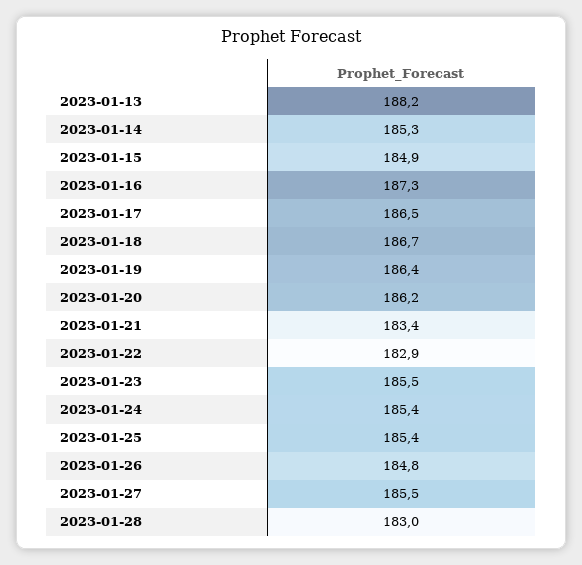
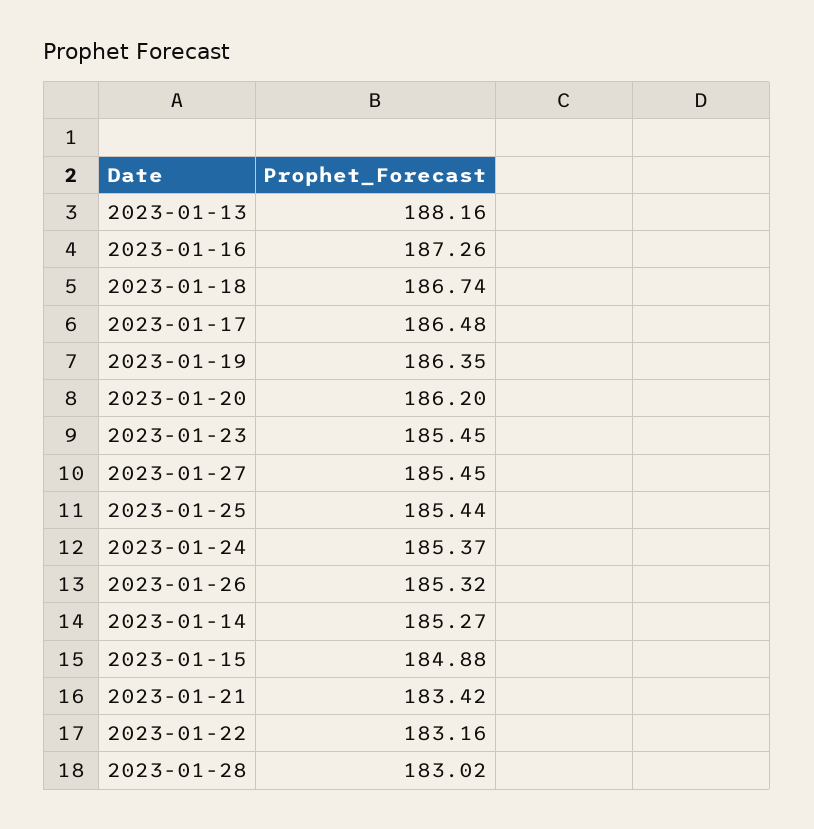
  {
    "2023-01-13": 188.16,
    "2023-01-14": 185.27,
    "2023-01-15": 184.88,
    "2023-01-16": 187.26,
    "2023-01-17": 186.48,
    "2023-01-18": 186.74,
    "2023-01-19": 186.35,
    "2023-01-20": 186.2,
    "2023-01-21": 183.42,
-   "2023-01-22": 182.9,
+   "2023-01-22": 183.16,
    "2023-01-23": 185.45,
    "2023-01-24": 185.37,
    "2023-01-25": 185.44,
-   "2023-01-26": 184.8,
+   "2023-01-26": 185.32,
    "2023-01-27": 185.45,
    "2023-01-28": 183.02
  }

